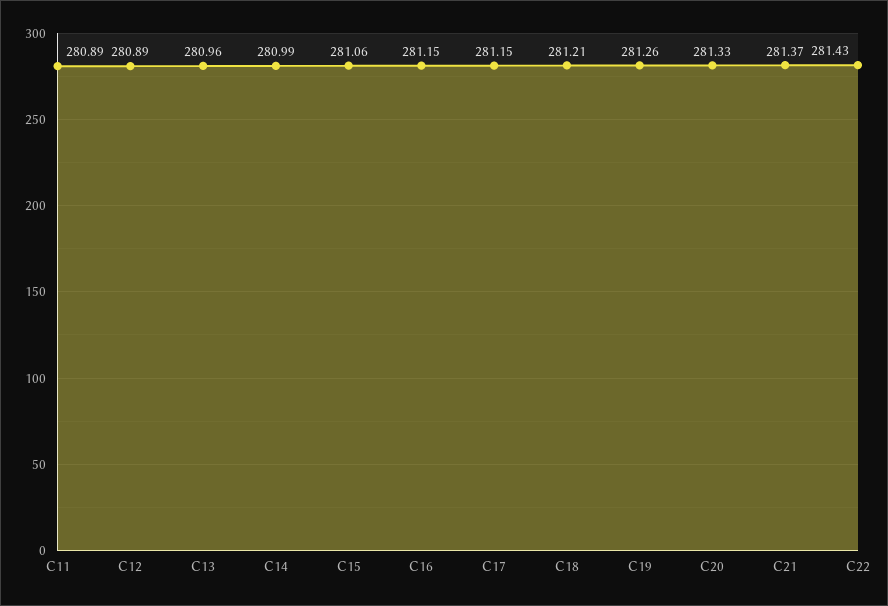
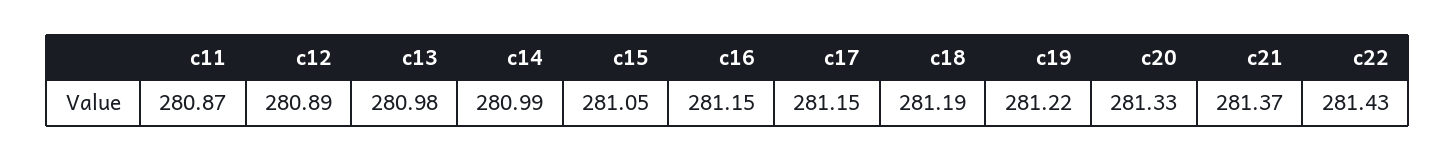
  {
-   "C11": 280.89,
+   "C11": 280.87,
    "C12": 280.89,
-   "C13": 280.96,
+   "C13": 280.98,
    "C14": 280.99,
-   "C15": 281.06,
+   "C15": 281.05,
    "C16": 281.15,
    "C17": 281.15,
-   "C18": 281.21,
+   "C18": 281.19,
-   "C19": 281.26,
+   "C19": 281.22,
    "C20": 281.33,
    "C21": 281.37,
    "C22": 281.43
  }

